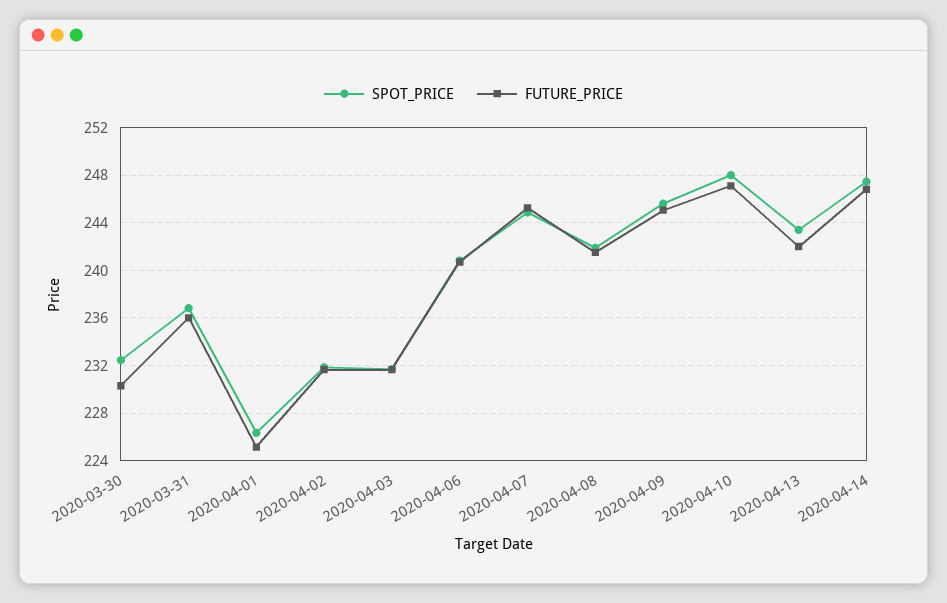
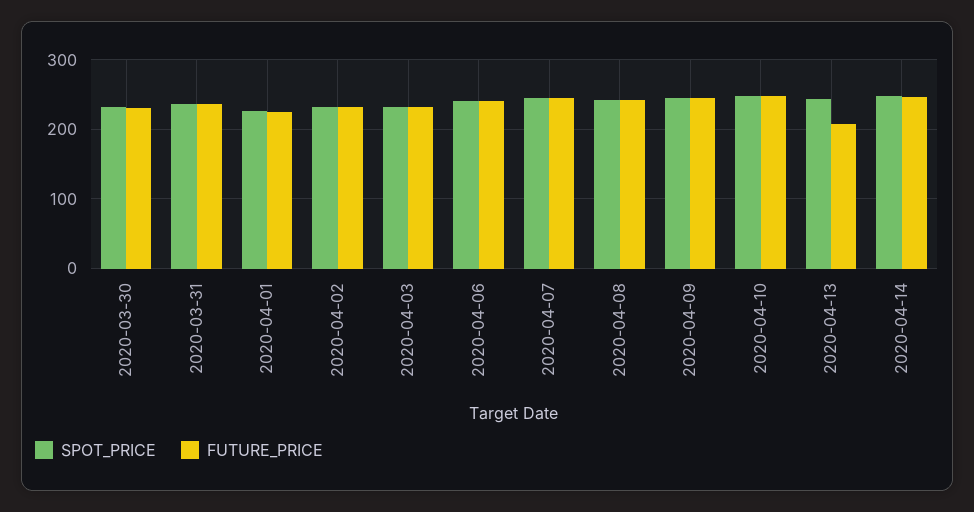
  {
    "SPOT_PRICE": {
      "2020-03-30": 232,
      "2020-03-31": 237,
      "2020-04-01": 226,
      "2020-04-02": 232,
      "2020-04-03": 232,
      "2020-04-06": 241,
      "2020-04-07": 245,
      "2020-04-08": 242,
      "2020-04-09": 246,
      "2020-04-10": 248,
      "2020-04-13": 243,
      "2020-04-14": 247
    },
    "FUTURE_PRICE": {
      "2020-03-30": 230,
      "2020-03-31": 236,
      "2020-04-01": 225,
      "2020-04-02": 232,
      "2020-04-03": 232,
      "2020-04-06": 241,
      "2020-04-07": 245,
      "2020-04-08": 242,
      "2020-04-09": 245,
      "2020-04-10": 247,
-     "2020-04-13": 242,
+     "2020-04-13": 210,
      "2020-04-14": 247
    }
  }

